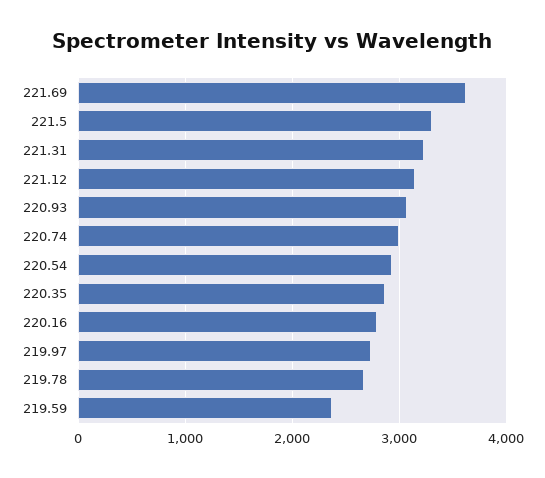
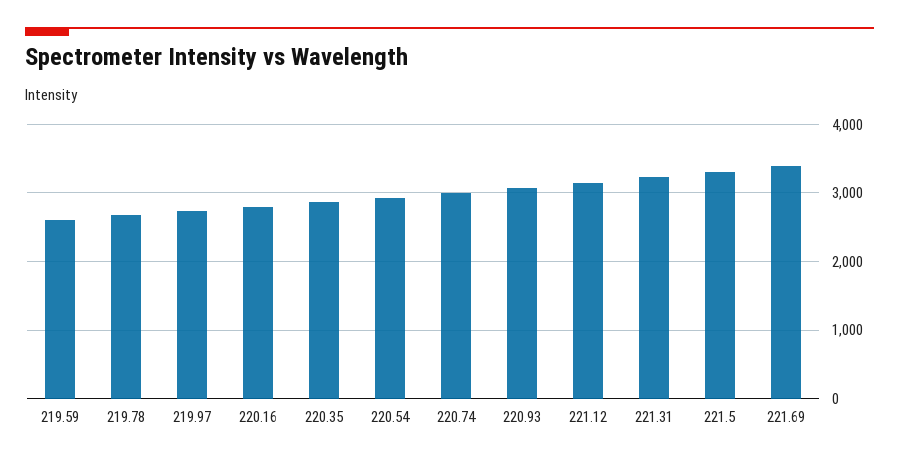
  {
-   "221.69": 3600,
+   "221.69": 3400,
    "221.5": 3300,
    "221.31": 3200,
    "221.12": 3200,
    "220.93": 3100,
    "220.74": 3000,
    "220.54": 2900,
    "220.35": 2900,
    "220.16": 2800,
    "219.97": 2700,
    "219.78": 2700,
-   "219.59": 2400
+   "219.59": 2600
  }

